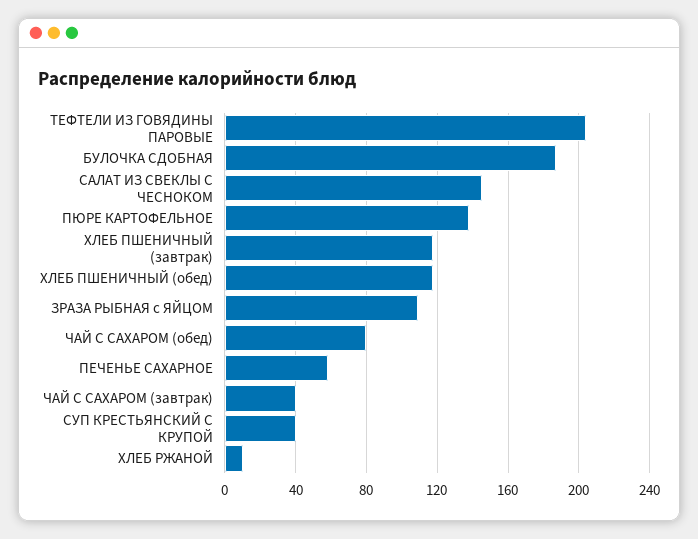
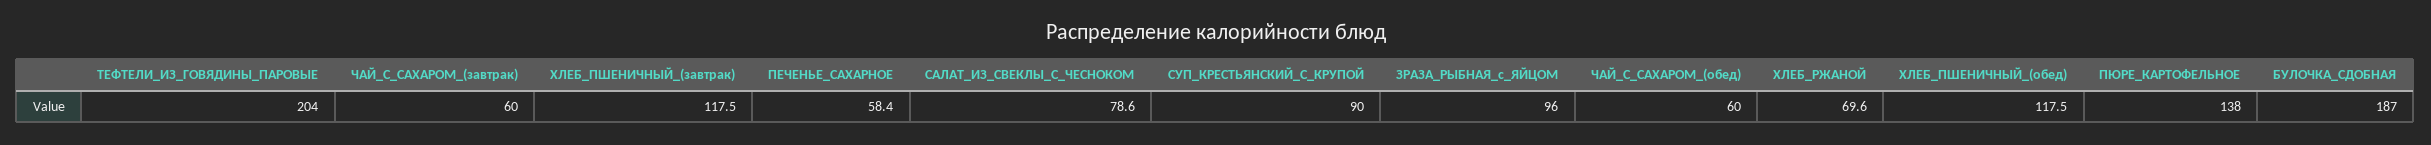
  {
    "ТЕФТЕЛИ ИЗ ГОВЯДИНЫ ПАРОВЫЕ": 204,
    "БУЛОЧКА СДОБНАЯ": 187,
-   "САЛАТ ИЗ СВЕКЛЫ С ЧЕСНОКОМ": 145,
+   "САЛАТ ИЗ СВЕКЛЫ С ЧЕСНОКОМ": 78.6,
    "ПЮРЕ КАРТОФЕЛЬНОЕ": 138,
    "ХЛЕБ ПШЕНИЧНЫЙ (завтрак)": 117.5,
    "ХЛЕБ ПШЕНИЧНЫЙ (обед)": 117.5,
-   "ЗРАЗА РЫБНАЯ с ЯЙЦОМ": 110,
+   "ЗРАЗА РЫБНАЯ с ЯЙЦОМ": 96,
-   "ЧАЙ С САХАРОМ (обед)": 80,
+   "ЧАЙ С САХАРОМ (обед)": 60,
    "ПЕЧЕНЬЕ САХАРНОЕ": 58.4,
-   "ЧАЙ С САХАРОМ (завтрак)": 40,
+   "ЧАЙ С САХАРОМ (завтрак)": 60,
-   "СУП КРЕСТЬЯНСКИЙ С КРУПОЙ": 40,
+   "СУП КРЕСТЬЯНСКИЙ С КРУПОЙ": 90,
-   "ХЛЕБ РЖАНОЙ": 10
+   "ХЛЕБ РЖАНОЙ": 69.6
  }

